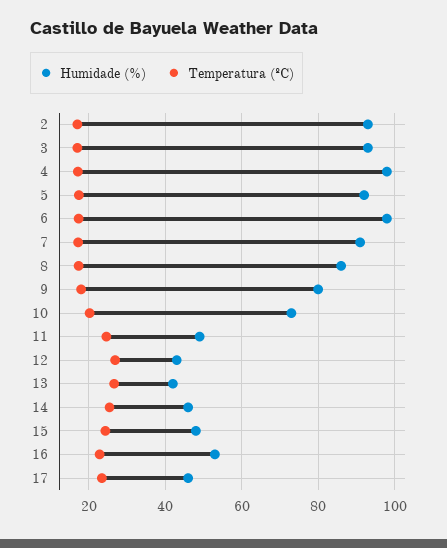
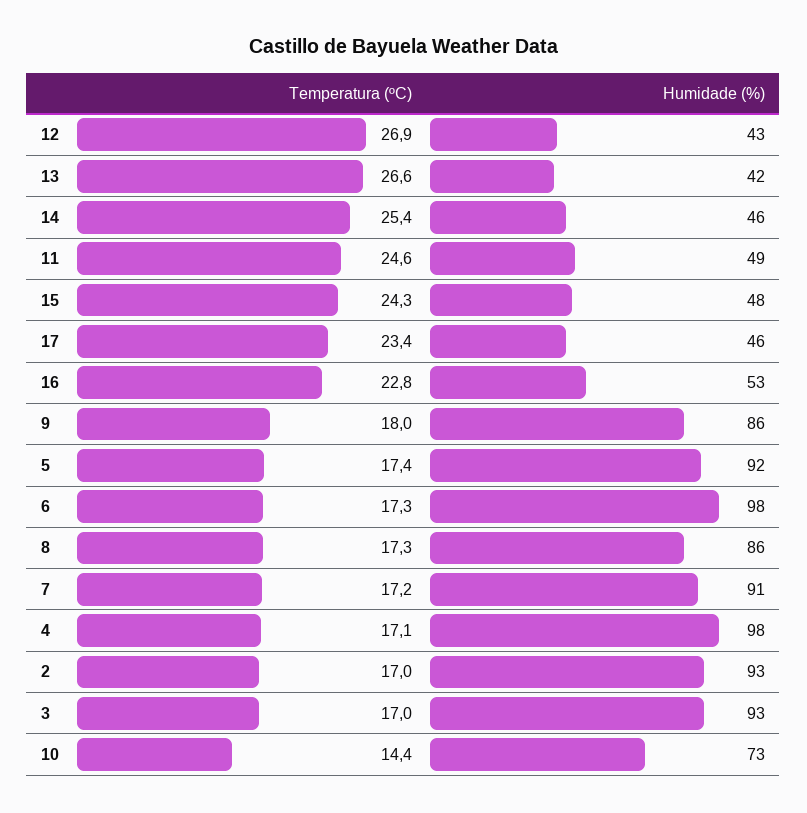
  {
    "Humidade (%)": {
      "2": 93,
      "3": 93,
      "4": 98,
      "5": 92,
      "6": 98,
      "7": 91,
      "8": 86,
-     "9": 80,
+     "9": 86,
      "10": 73,
      "11": 49,
      "12": 43,
      "13": 42,
      "14": 46,
      "15": 48,
      "16": 53,
      "17": 46
    },
    "Temperatura (ºC)": {
      "2": 17,
      "3": 17,
      "4": 17.1,
      "5": 17.4,
      "6": 17.3,
      "7": 17.2,
      "8": 17.3,
      "9": 18,
-     "10": 20,
+     "10": 14.4,
      "11": 24.6,
      "12": 26.9,
      "13": 26.6,
      "14": 25.4,
      "15": 24.3,
      "16": 22.8,
      "17": 23.4
    }
  }

